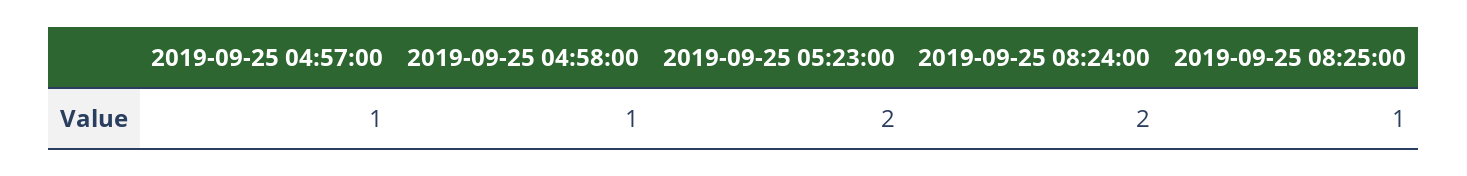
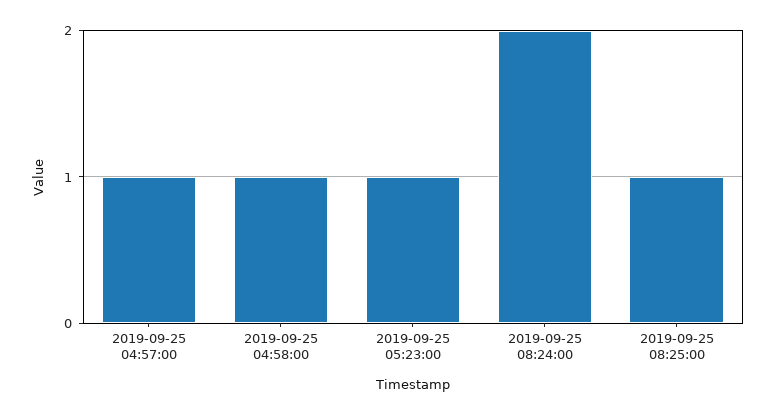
  {
    "2019-09-25 04:57:00": 1,
    "2019-09-25 04:58:00": 1,
-   "2019-09-25 05:23:00": 2,
+   "2019-09-25 05:23:00": 1,
    "2019-09-25 08:24:00": 2,
    "2019-09-25 08:25:00": 1
  }

